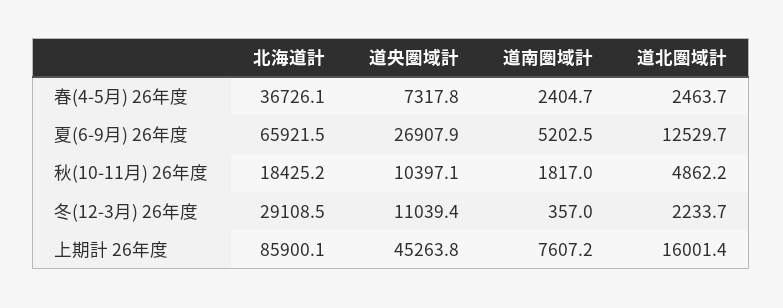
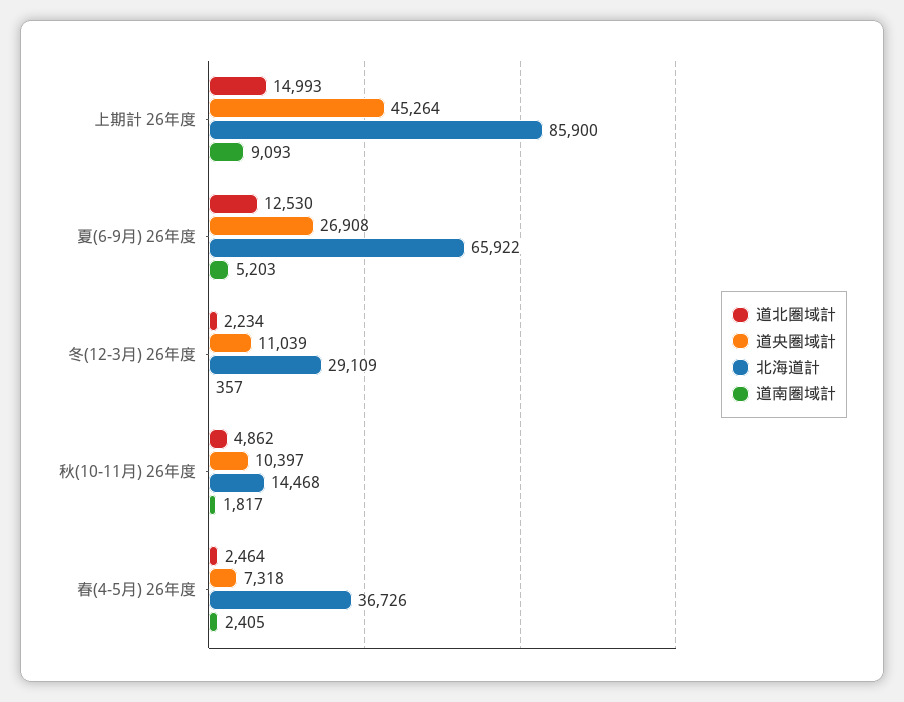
  {
    "北海道計": {
      "春(4-5月) 26年度": 36726.1,
      "夏(6-9月) 26年度": 65921.5,
-     "秋(10-11月) 26年度": 18425.2,
+     "秋(10-11月) 26年度": 14468,
      "冬(12-3月) 26年度": 29108.5,
      "上期計 26年度": 85900.1
    },
    "道央圏域計": {
      "春(4-5月) 26年度": 7317.8,
      "夏(6-9月) 26年度": 26907.9,
      "秋(10-11月) 26年度": 10397.1,
      "冬(12-3月) 26年度": 11039.4,
      "上期計 26年度": 45263.8
    },
    "道南圏域計": {
      "春(4-5月) 26年度": 2404.7,
      "夏(6-9月) 26年度": 5202.5,
      "秋(10-11月) 26年度": 1817,
      "冬(12-3月) 26年度": 357,
-     "上期計 26年度": 7607.2
+     "上期計 26年度": 9093
    },
    "道北圏域計": {
      "春(4-5月) 26年度": 2463.7,
      "夏(6-9月) 26年度": 12529.7,
      "秋(10-11月) 26年度": 4862.2,
      "冬(12-3月) 26年度": 2233.7,
-     "上期計 26年度": 16001.4
+     "上期計 26年度": 14993
    }
  }

